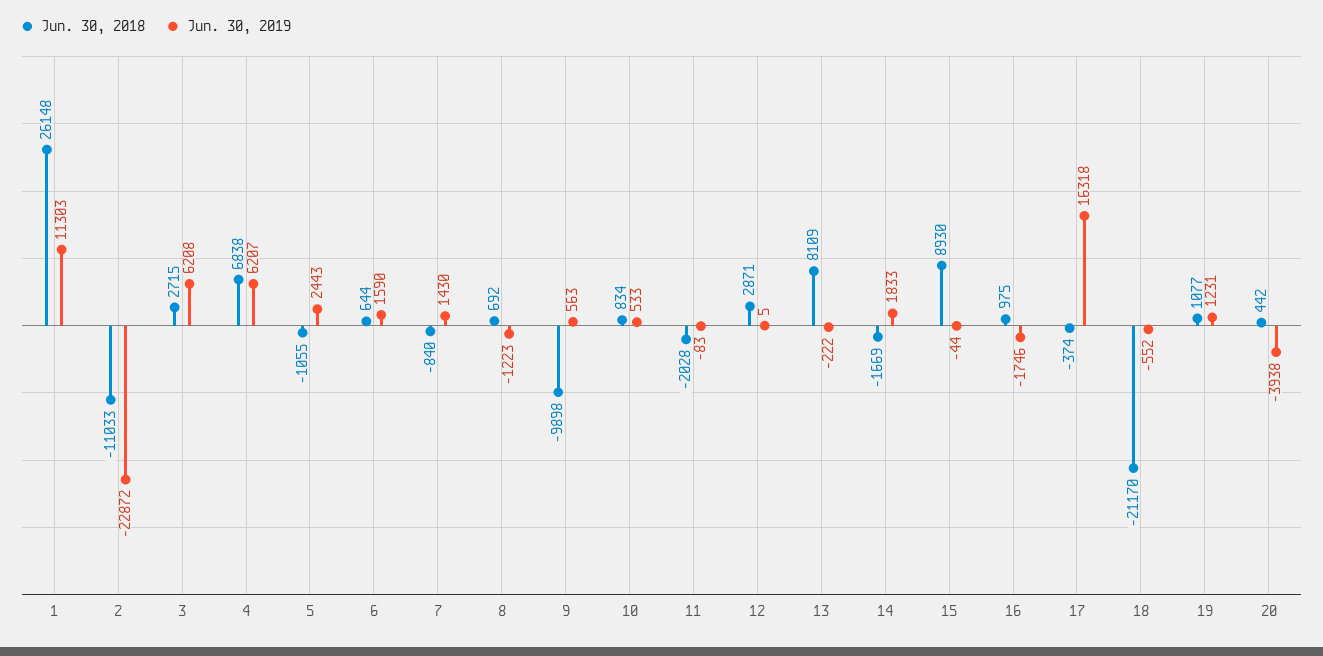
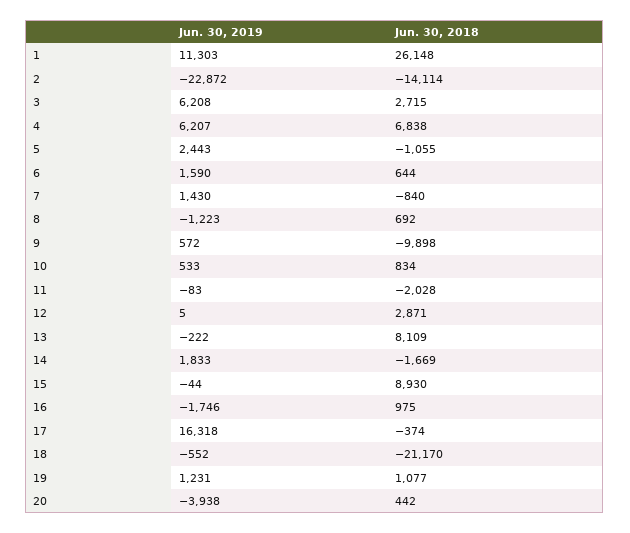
  {
    "Jun. 30, 2018": {
      "1": 26148,
-     "2": -11033,
+     "2": -14114,
      "3": 2715,
      "4": 6838,
      "5": -1055,
      "6": 644,
      "7": -840,
      "8": 692,
      "9": -9898,
      "10": 834,
      "11": -2028,
      "12": 2871,
      "13": 8109,
      "14": -1669,
      "15": 8930,
      "16": 975,
      "17": -374,
      "18": -21170,
      "19": 1077,
      "20": 442
    },
    "Jun. 30, 2019": {
      "1": 11303,
      "2": -22872,
      "3": 6208,
      "4": 6207,
      "5": 2443,
      "6": 1590,
      "7": 1430,
      "8": -1223,
-     "9": 563,
+     "9": 572,
      "10": 533,
      "11": -83,
      "12": 5,
      "13": -222,
      "14": 1833,
      "15": -44,
      "16": -1746,
      "17": 16318,
      "18": -552,
      "19": 1231,
      "20": -3938
    }
  }

